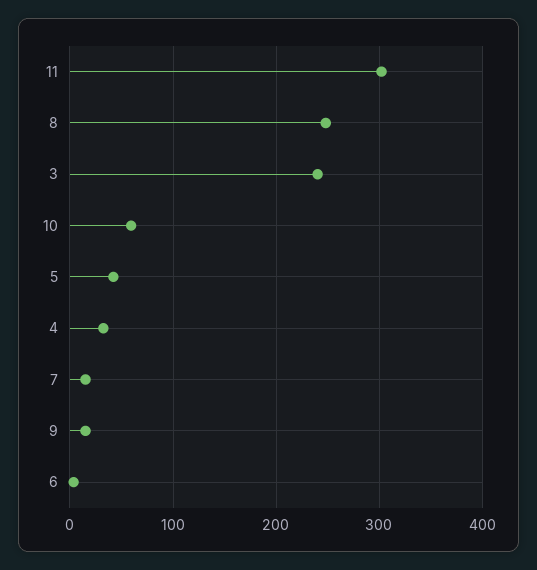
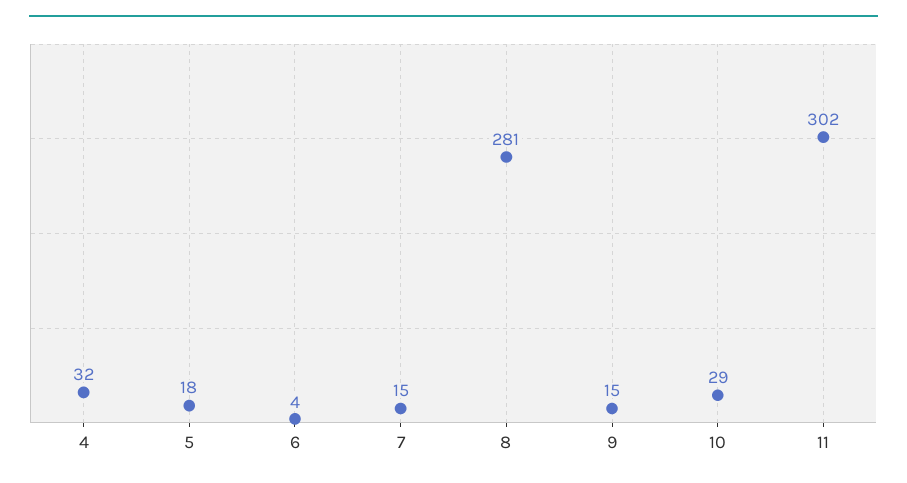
  {
    "11": 302,
-   "8": 250,
+   "8": 281,
-   "3": 240,
-   "10": 60,
+   "10": 29,
-   "5": 40,
+   "5": 18,
    "4": 32,
    "7": 15,
    "9": 15,
    "6": 4
  }

